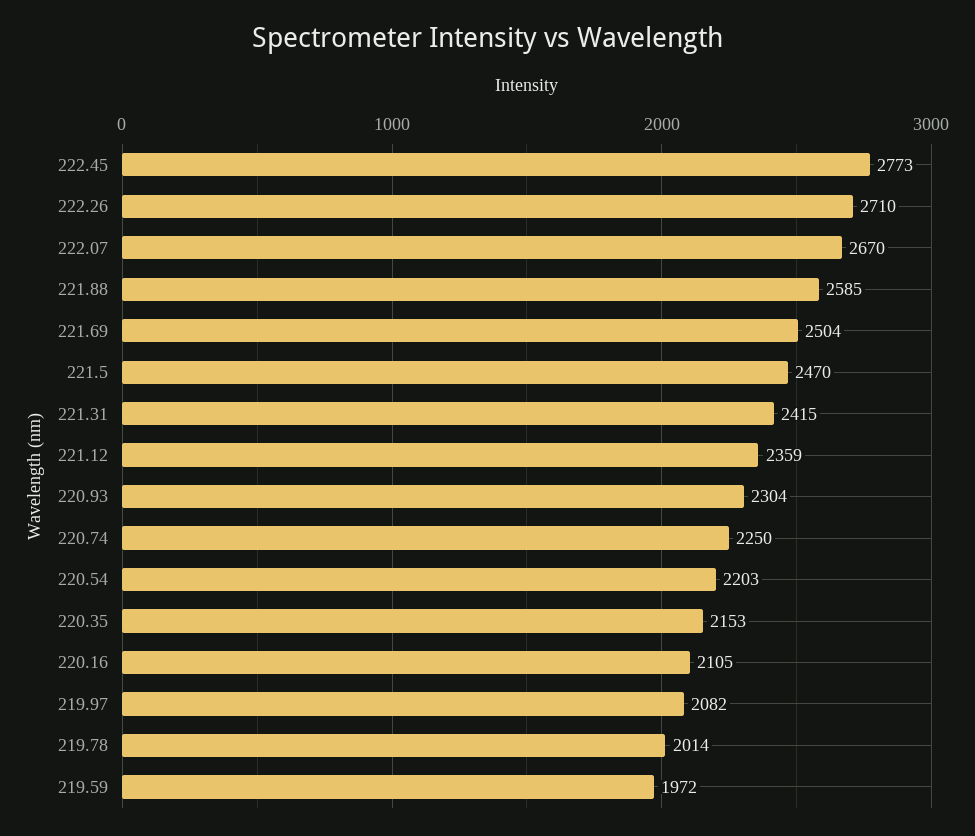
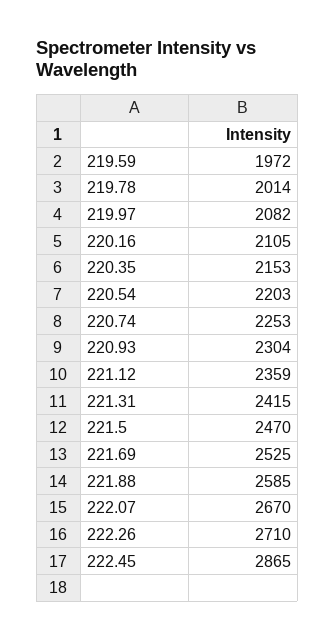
  {
-   "222.45": 2773,
+   "222.45": 2865,
    "222.26": 2710,
    "222.07": 2670,
    "221.88": 2585,
-   "221.69": 2504,
+   "221.69": 2525,
    "221.5": 2470,
    "221.31": 2415,
    "221.12": 2359,
    "220.93": 2304,
-   "220.74": 2250,
+   "220.74": 2253,
    "220.54": 2203,
    "220.35": 2153,
    "220.16": 2105,
    "219.97": 2082,
    "219.78": 2014,
    "219.59": 1972
  }

